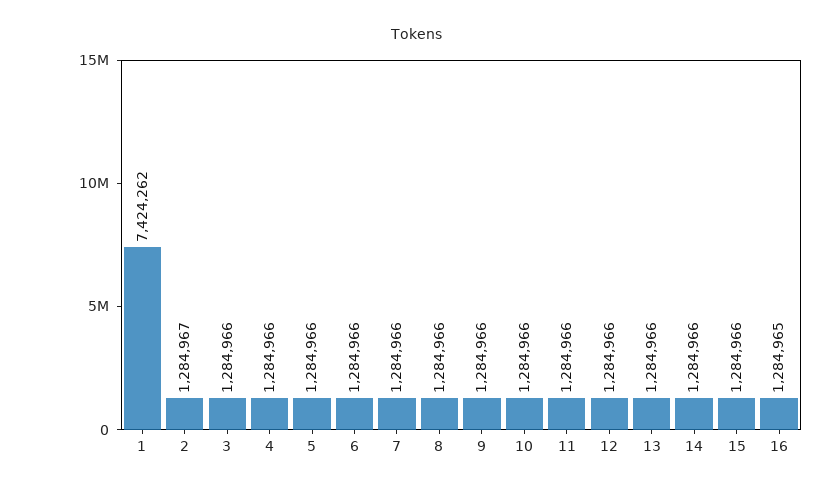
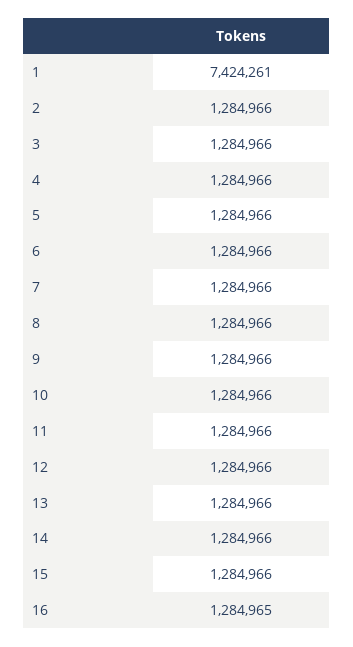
  {
-   "1": 7424262,
+   "1": 7424261,
-   "2": 1284967,
+   "2": 1284966,
    "3": 1284966,
    "4": 1284966,
    "5": 1284966,
    "6": 1284966,
    "7": 1284966,
    "8": 1284966,
    "9": 1284966,
    "10": 1284966,
    "11": 1284966,
    "12": 1284966,
    "13": 1284966,
    "14": 1284966,
    "15": 1284966,
    "16": 1284965
  }

